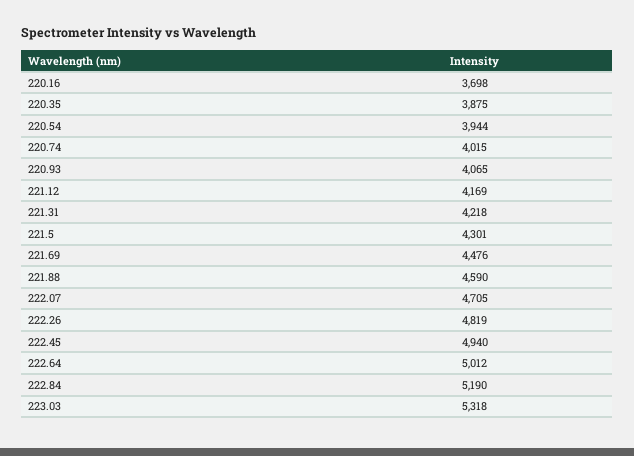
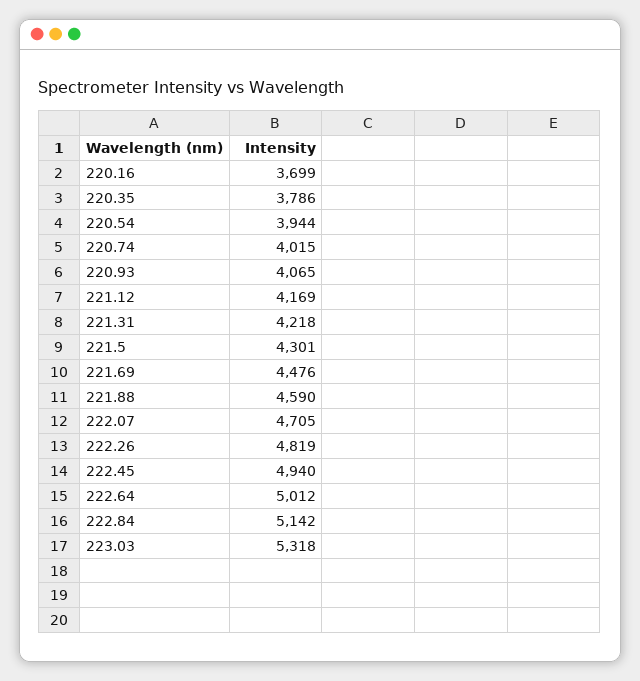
  {
-   "220.16": 3698,
+   "220.16": 3699,
-   "220.35": 3875,
+   "220.35": 3786,
    "220.54": 3944,
    "220.74": 4015,
    "220.93": 4065,
    "221.12": 4169,
    "221.31": 4218,
    "221.5": 4301,
    "221.69": 4476,
    "221.88": 4590,
    "222.07": 4705,
    "222.26": 4819,
    "222.45": 4940,
    "222.64": 5012,
-   "222.84": 5190,
+   "222.84": 5142,
    "223.03": 5318
  }

